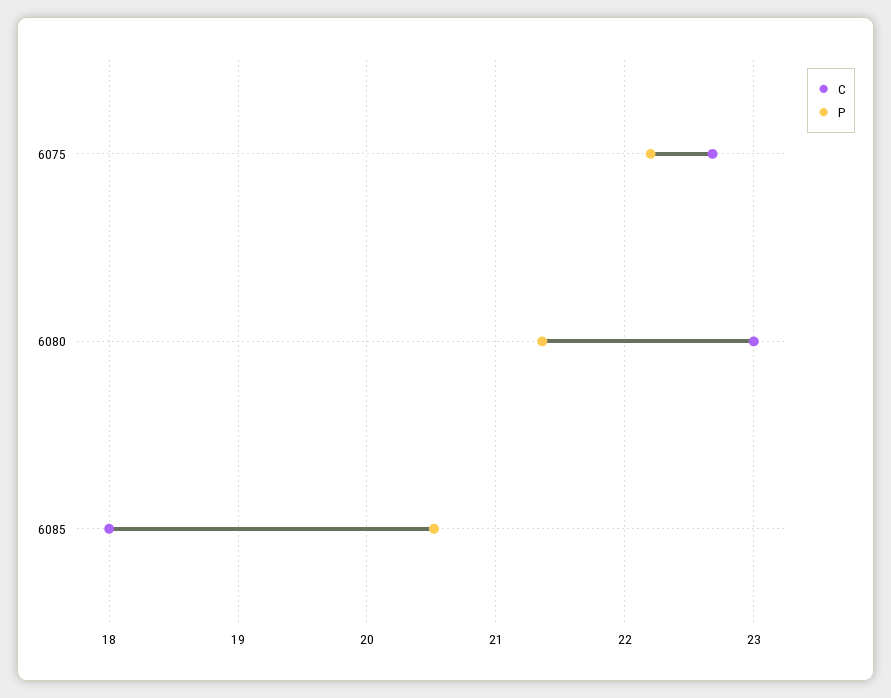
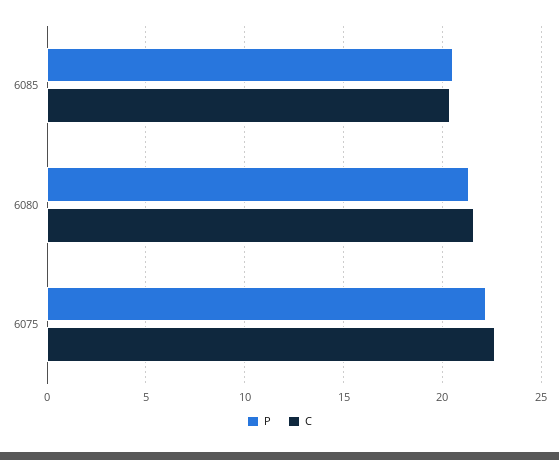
  {
    "C": {
      "6075": 22.7,
-     "6080": 23,
+     "6080": 21.5,
-     "6085": 18
+     "6085": 20.5
    },
    "P": {
      "6075": 22.2,
      "6080": 21.4,
      "6085": 20.5
    }
  }

